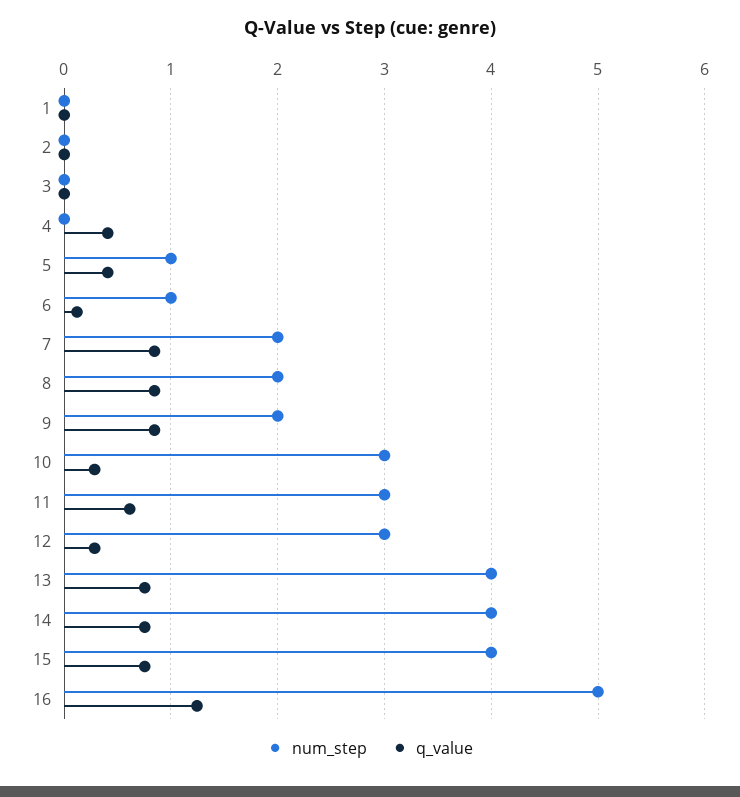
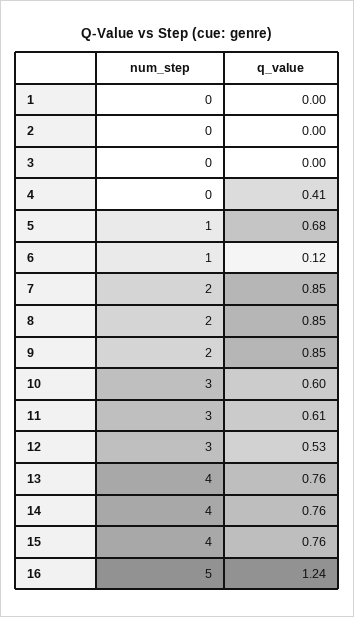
  {
    "num_step": {
      "1": 0,
      "2": 0,
      "3": 0,
      "4": 0,
      "5": 1,
      "6": 1,
      "7": 2,
      "8": 2,
      "9": 2,
      "10": 3,
      "11": 3,
      "12": 3,
      "13": 4,
      "14": 4,
      "15": 4,
      "16": 5
    },
    "q_value": {
      "1": 0,
      "2": 0,
      "3": 0,
      "4": 0.41,
-     "5": 0.4,
+     "5": 0.68,
      "6": 0.12,
      "7": 0.85,
      "8": 0.85,
      "9": 0.85,
-     "10": 0.3,
+     "10": 0.6,
      "11": 0.61,
-     "12": 0.3,
+     "12": 0.53,
      "13": 0.76,
      "14": 0.76,
      "15": 0.76,
      "16": 1.24
    }
  }

